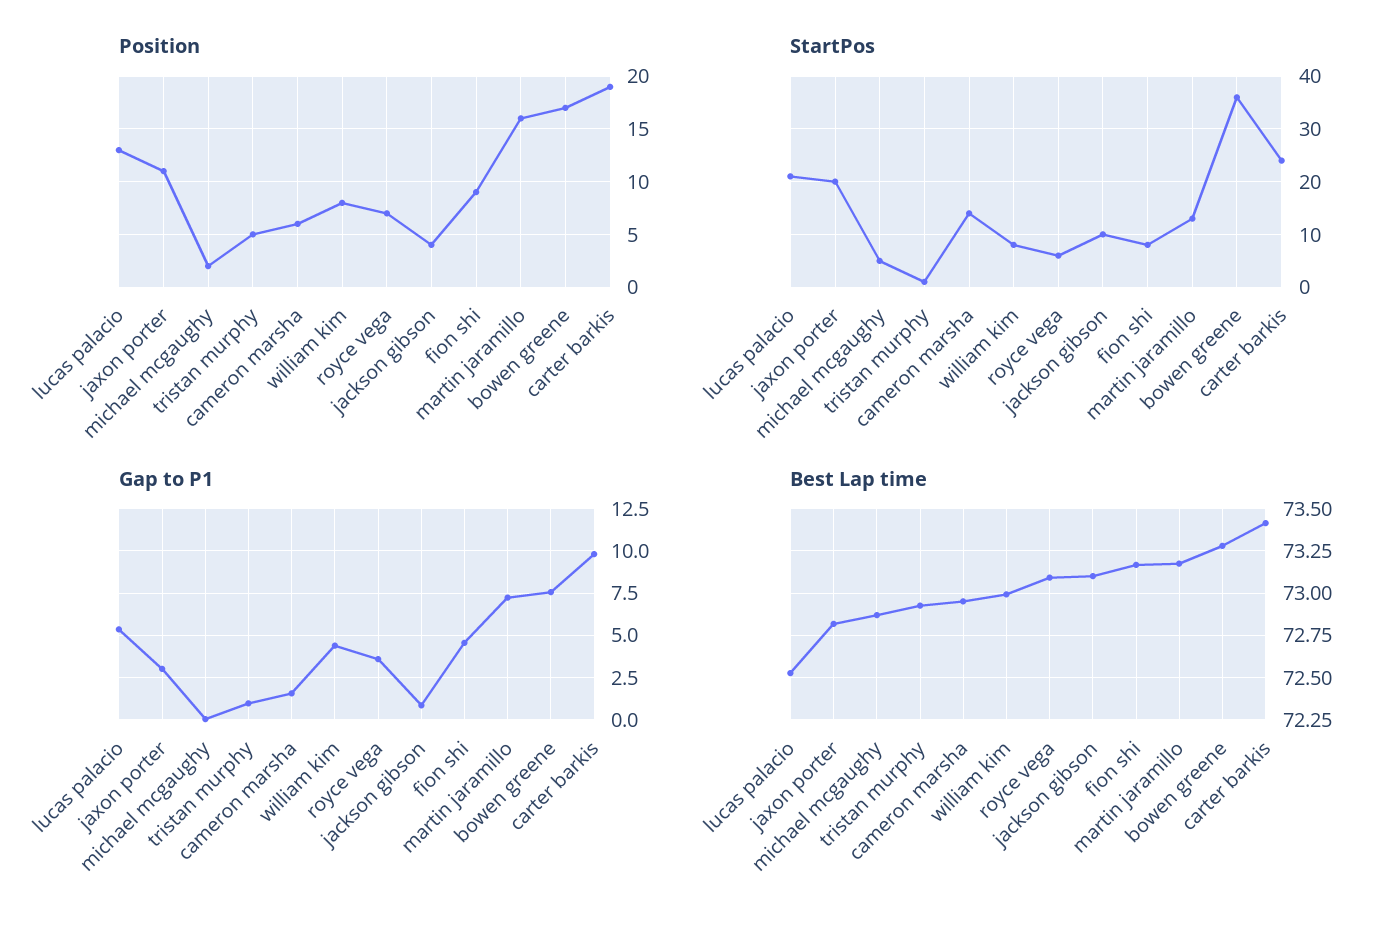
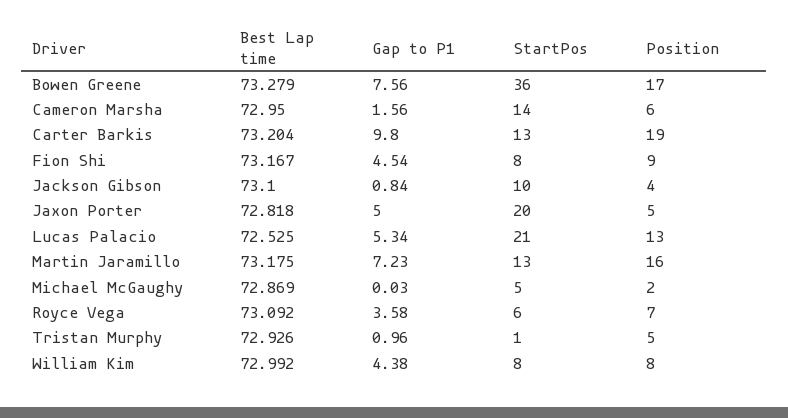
  {
    "Position": {
      "lucas palacio": 13,
-     "jaxon porter": 11,
+     "jaxon porter": 5,
      "michael mcgaughy": 2,
      "tristan murphy": 5,
      "cameron marsha": 6,
      "william kim": 8,
      "royce vega": 7,
      "jackson gibson": 4,
      "fion shi": 9,
      "martin jaramillo": 16,
      "bowen greene": 17,
      "carter barkis": 19
    },
    "StartPos": {
      "lucas palacio": 21,
      "jaxon porter": 20,
      "michael mcgaughy": 5,
      "tristan murphy": 1,
      "cameron marsha": 14,
      "william kim": 8,
      "royce vega": 6,
      "jackson gibson": 10,
      "fion shi": 8,
      "martin jaramillo": 13,
      "bowen greene": 36,
-     "carter barkis": 25
+     "carter barkis": 13
    },
    "Gap to P1": {
      "lucas palacio": 5.34,
-     "jaxon porter": 3,
+     "jaxon porter": 5,
      "michael mcgaughy": 0.03,
      "tristan murphy": 0.96,
      "cameron marsha": 1.56,
      "william kim": 4.38,
      "royce vega": 3.58,
      "jackson gibson": 0.84,
      "fion shi": 4.54,
      "martin jaramillo": 7.23,
      "bowen greene": 7.56,
      "carter barkis": 9.8
    },
    "Best Lap time": {
      "lucas palacio": 72.525,
      "jaxon porter": 72.818,
      "michael mcgaughy": 72.869,
      "tristan murphy": 72.926,
      "cameron marsha": 72.95,
      "william kim": 72.992,
      "royce vega": 73.092,
      "jackson gibson": 73.1,
      "fion shi": 73.167,
      "martin jaramillo": 73.175,
      "bowen greene": 73.279,
-     "carter barkis": 73.4
+     "carter barkis": 73.204
    }
  }

